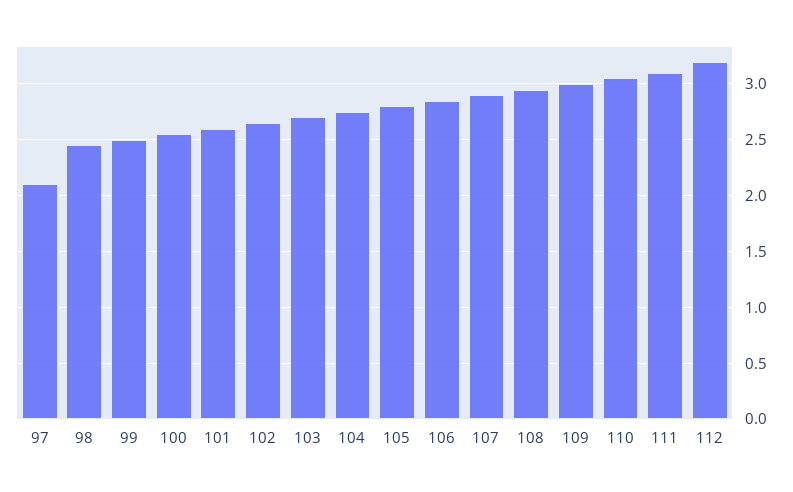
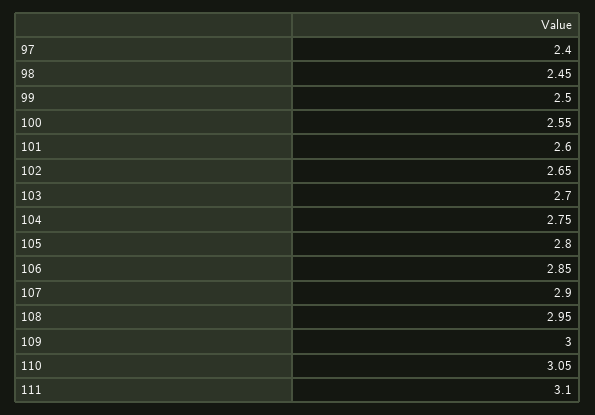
  {
-   "97": 2.1,
+   "97": 2.4,
    "98": 2.45,
    "99": 2.5,
    "100": 2.55,
    "101": 2.6,
    "102": 2.65,
    "103": 2.7,
    "104": 2.75,
    "105": 2.8,
    "106": 2.85,
    "107": 2.9,
    "108": 2.95,
    "109": 3,
    "110": 3.05,
-   "111": 3.1,
+   "111": 3.1
-   "112": 3.2
  }

